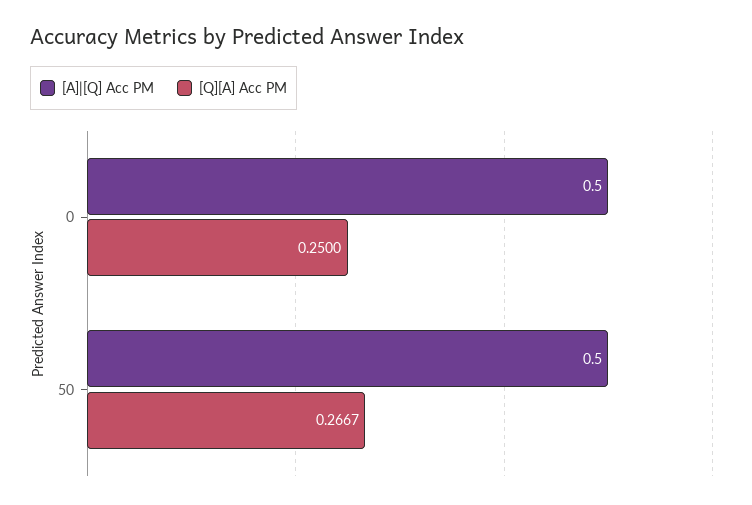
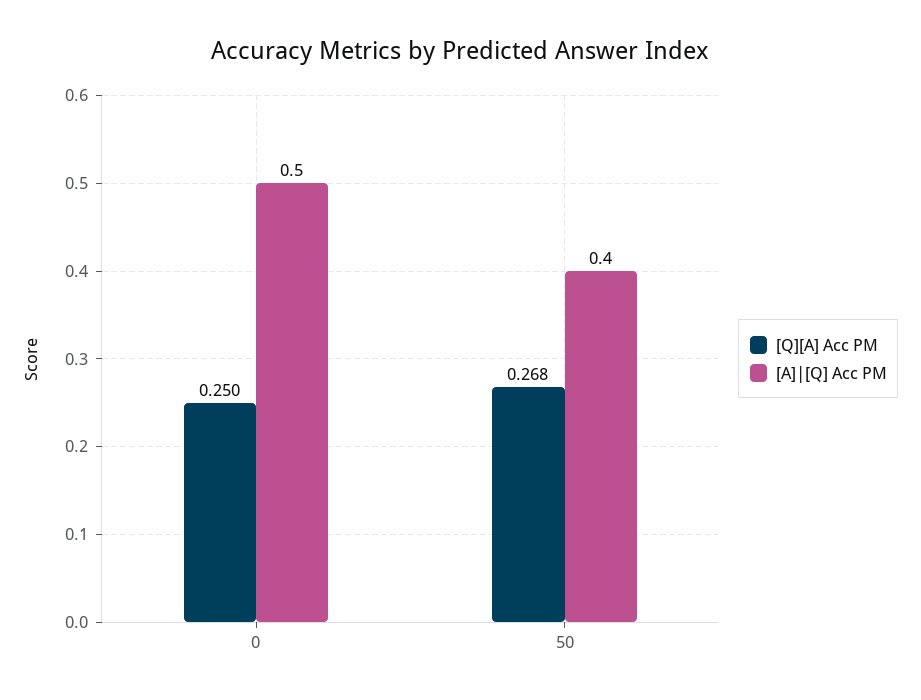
  {
    "[A]|[Q] Acc PM": {
      "0": 0.5,
-     "50": 0.5
+     "50": 0.4
    },
    "[Q][A] Acc PM": {
      "0": 0.25,
-     "50": 0.2667
+     "50": 0.268
    }
  }

